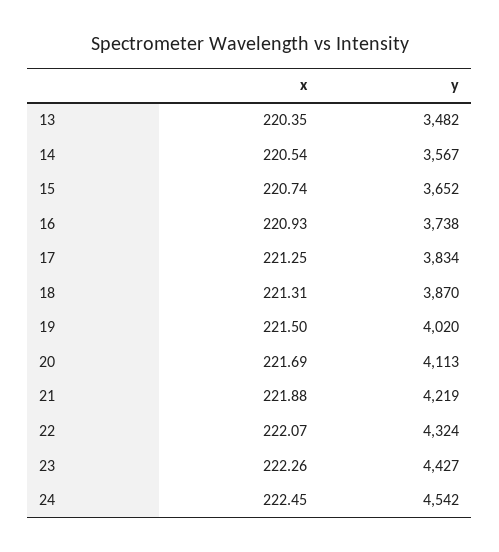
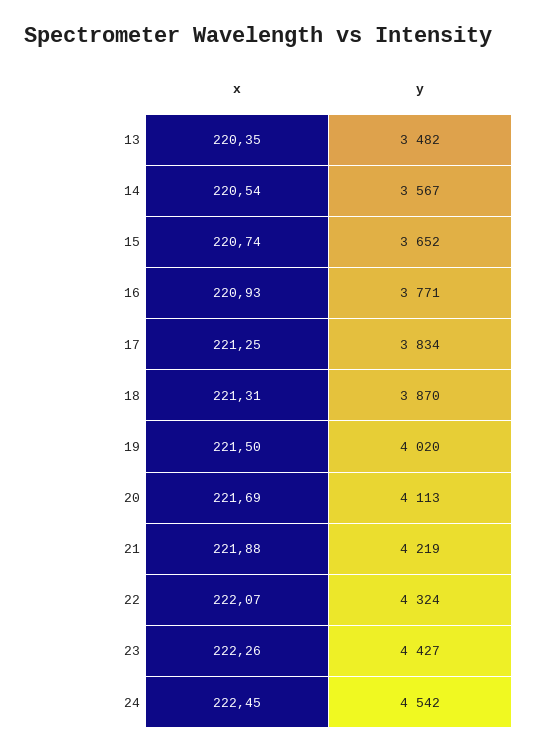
  {
    "x": {
      "13": 220.35,
      "14": 220.54,
      "15": 220.74,
      "16": 220.93,
      "17": 221.25,
      "18": 221.31,
      "19": 221.5,
      "20": 221.69,
      "21": 221.88,
      "22": 222.07,
      "23": 222.26,
      "24": 222.45
    },
    "y": {
      "13": 3482,
      "14": 3567,
      "15": 3652,
-     "16": 3738,
+     "16": 3771,
      "17": 3834,
      "18": 3870,
      "19": 4020,
      "20": 4113,
      "21": 4219,
      "22": 4324,
      "23": 4427,
      "24": 4542
    }
  }

